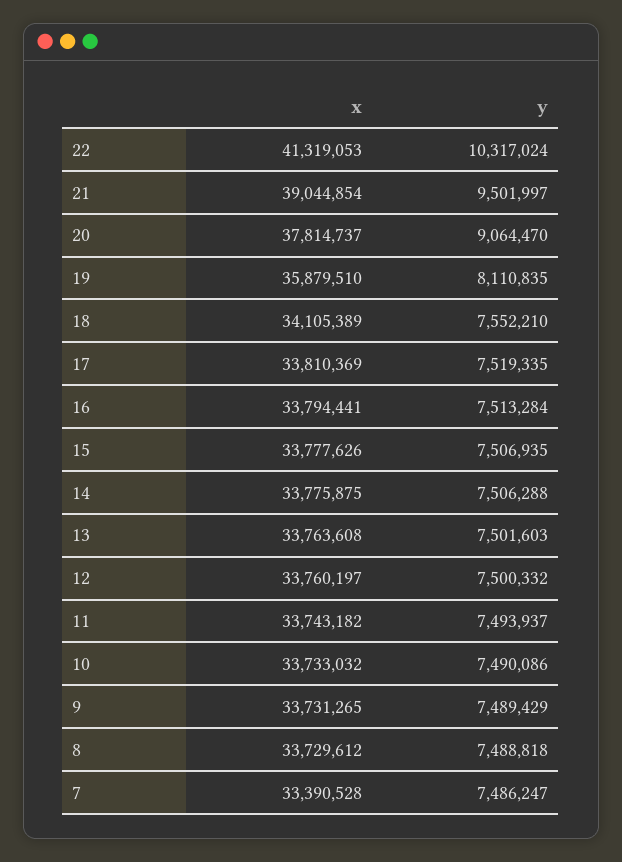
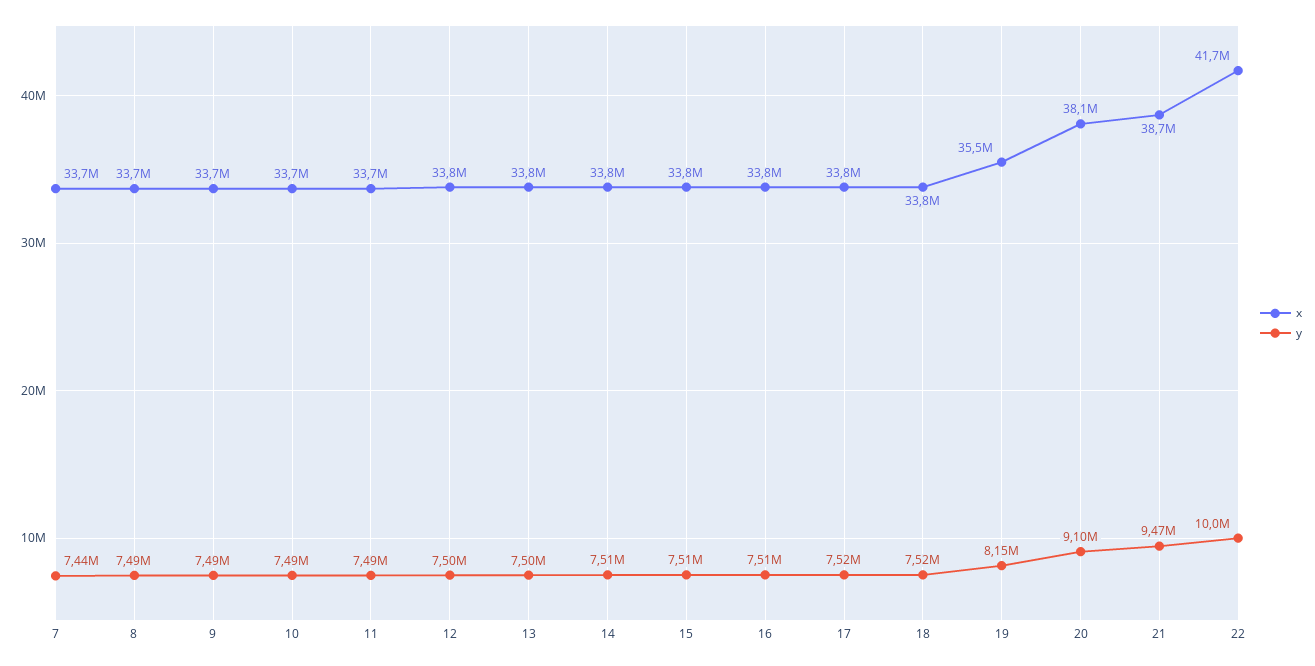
  {
    "x": {
-     "22": 41319053,
+     "22": 41700000,
-     "21": 39044854,
+     "21": 38700000,
-     "20": 37814737,
+     "20": 38100000,
-     "19": 35879510,
+     "19": 35500000,
-     "18": 34105389,
+     "18": 33800000,
      "17": 33810369,
      "16": 33794441,
      "15": 33777626,
      "14": 33775875,
      "13": 33763608,
      "12": 33760197,
      "11": 33743182,
      "10": 33733032,
      "9": 33731265,
      "8": 33729612,
-     "7": 33390528
+     "7": 33700000
    },
    "y": {
-     "22": 10317024,
+     "22": 10000000,
-     "21": 9501997,
+     "21": 9470000,
-     "20": 9064470,
+     "20": 9100000,
-     "19": 8110835,
+     "19": 8150000,
-     "18": 7552210,
+     "18": 7520000,
      "17": 7519335,
      "16": 7513284,
      "15": 7506935,
      "14": 7506288,
      "13": 7501603,
      "12": 7500332,
      "11": 7493937,
      "10": 7490086,
      "9": 7489429,
      "8": 7488818,
-     "7": 7486247
+     "7": 7440000
    }
  }

